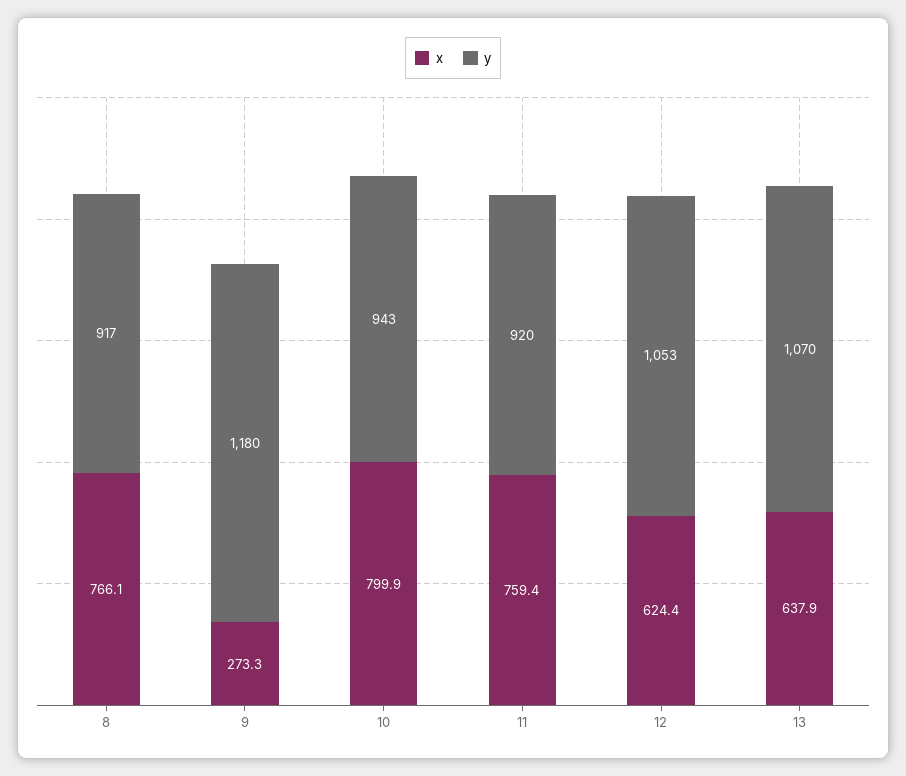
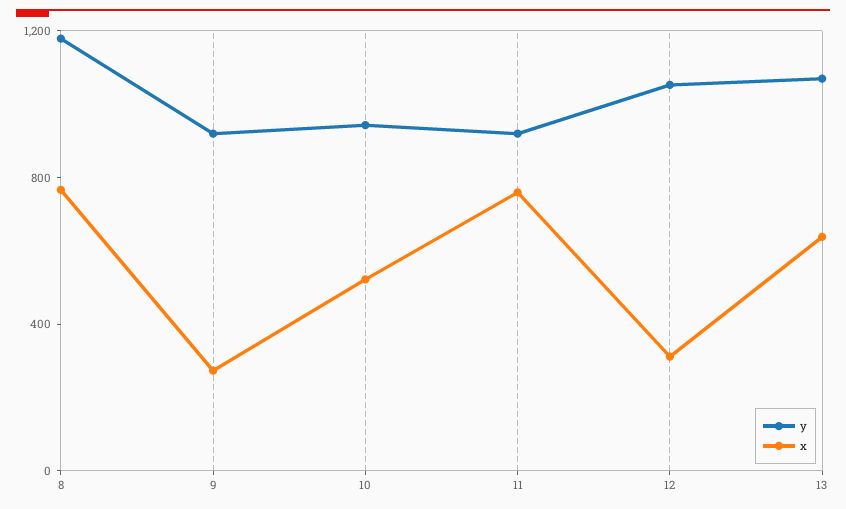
  {
    "x": {
      "8": 766.1,
      "9": 273.3,
-     "10": 799.9,
+     "10": 500,
      "11": 759.4,
-     "12": 624.4,
+     "12": 300,
      "13": 637.9
    },
    "y": {
-     "8": 917,
+     "8": 1200,
-     "9": 1180,
+     "9": 900,
      "10": 943,
      "11": 920,
      "12": 1053,
      "13": 1070
    }
  }

